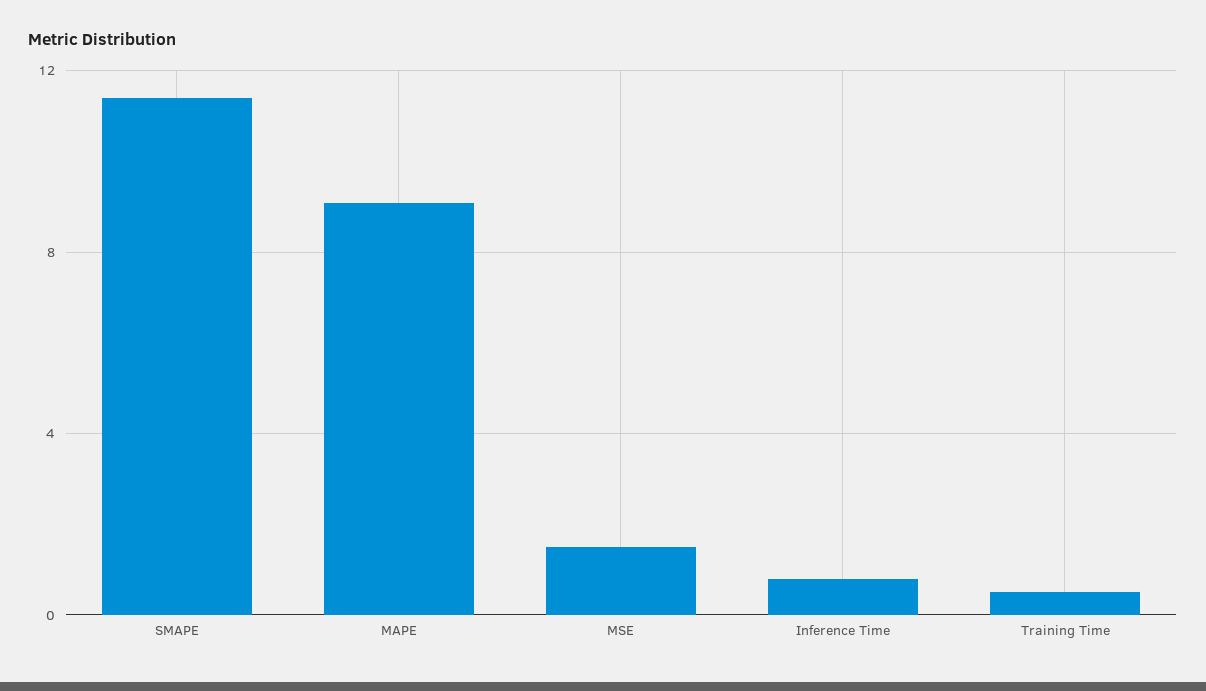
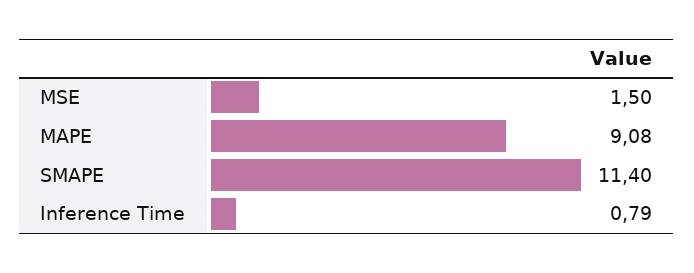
  {
    "SMAPE": 11.4,
    "MAPE": 9.08,
    "MSE": 1.5,
-   "Inference Time": 0.79,
+   "Inference Time": 0.79
-   "Training Time": 0.5
  }

